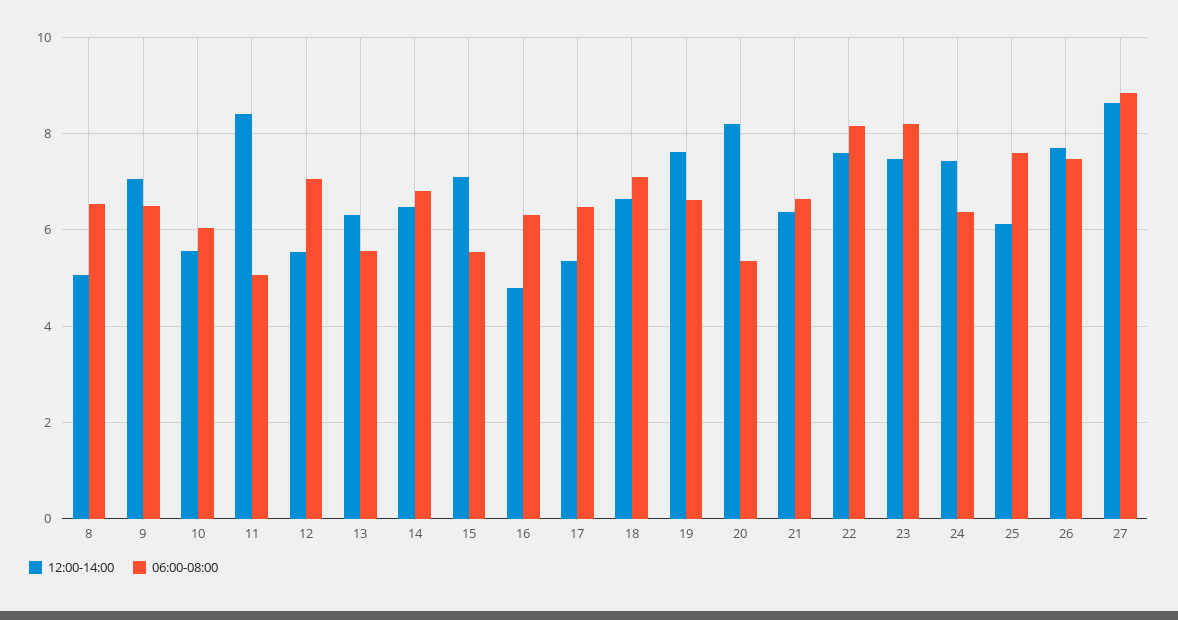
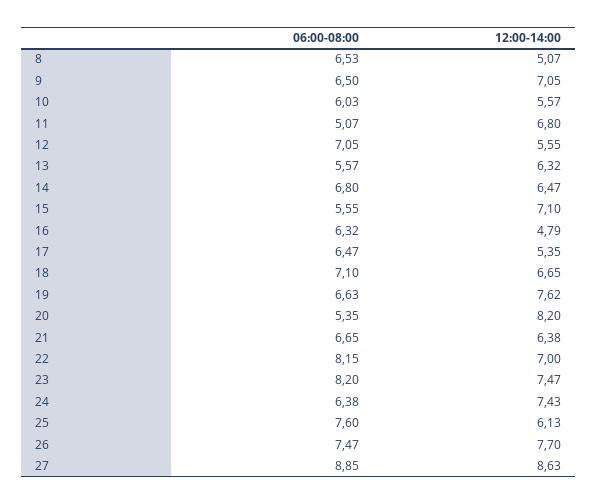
  {
    "12:00-14:00": {
      "8": 5.07,
      "9": 7.05,
      "10": 5.57,
-     "11": 8.4,
+     "11": 6.8,
      "12": 5.55,
      "13": 6.32,
      "14": 6.47,
      "15": 7.1,
      "16": 4.79,
      "17": 5.35,
      "18": 6.65,
      "19": 7.62,
      "20": 8.2,
      "21": 6.38,
-     "22": 7.6,
+     "22": 7,
      "23": 7.47,
      "24": 7.43,
      "25": 6.13,
      "26": 7.7,
      "27": 8.63
    },
    "06:00-08:00": {
      "8": 6.53,
      "9": 6.5,
      "10": 6.03,
      "11": 5.07,
      "12": 7.05,
      "13": 5.57,
      "14": 6.8,
      "15": 5.55,
      "16": 6.32,
      "17": 6.47,
      "18": 7.1,
      "19": 6.63,
      "20": 5.35,
      "21": 6.65,
      "22": 8.15,
      "23": 8.2,
      "24": 6.38,
      "25": 7.6,
      "26": 7.47,
      "27": 8.85
    }
  }

